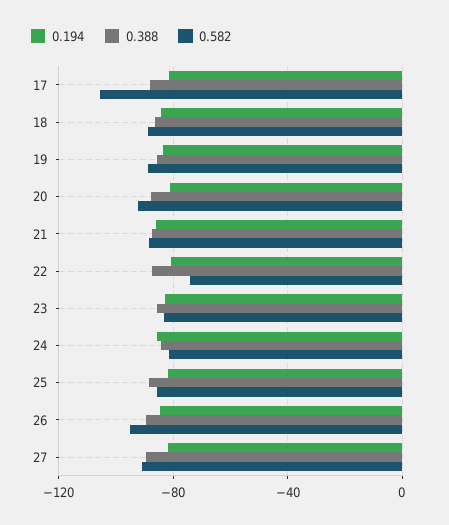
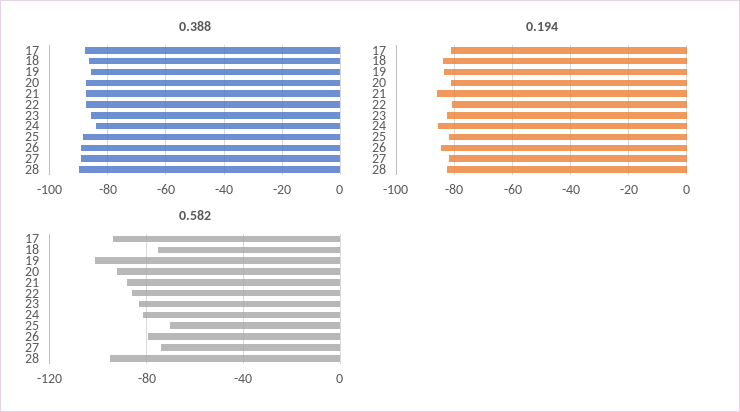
  {
    "0.194": {
      "17": -82.5,
      "18": -85,
      "19": -82.5,
      "20": -80,
      "21": -85,
      "22": -80,
      "23": -82.5,
      "24": -85,
      "25": -82.5,
      "26": -85,
-     "27": -82.5
+     "27": -82.5,
+     "28": -82.5
    },
    "0.388": {
      "17": -87.5,
      "18": -87.5,
      "19": -85,
      "20": -87.5,
      "21": -87.5,
      "22": -87.5,
      "23": -85,
      "24": -85,
      "25": -87.5,
      "26": -90,
-     "27": -90
+     "27": -90,
+     "28": -90
    },
    "0.582": {
-     "17": -105,
+     "17": -95,
-     "18": -90,
+     "18": -75,
-     "19": -90,
+     "19": -100,
      "20": -90,
      "21": -90,
-     "22": -75,
+     "22": -85,
      "23": -85,
      "24": -80,
-     "25": -85,
+     "25": -70,
-     "26": -95,
+     "26": -80,
-     "27": -90
+     "27": -75,
+     "28": -95
    }
  }

